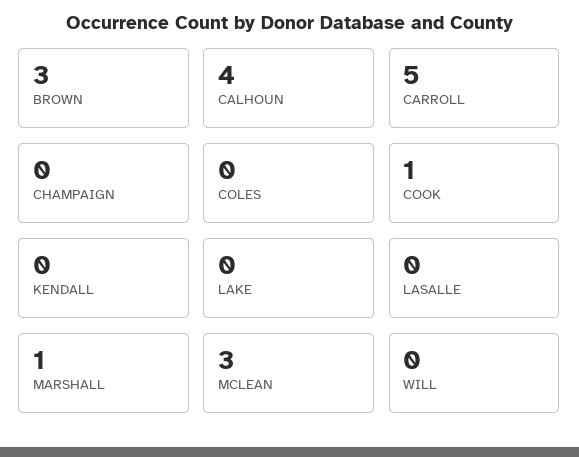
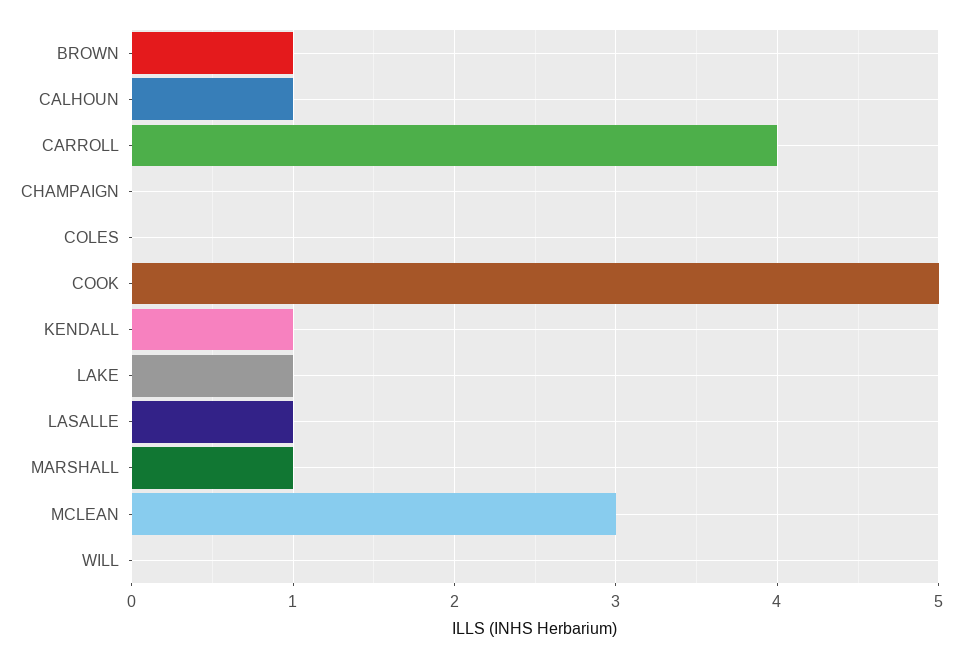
  {
-   "BROWN": 3,
+   "BROWN": 1,
-   "CALHOUN": 4,
+   "CALHOUN": 1,
-   "CARROLL": 5,
+   "CARROLL": 4,
    "CHAMPAIGN": 0,
    "COLES": 0,
-   "COOK": 1,
+   "COOK": 5,
-   "KENDALL": 0,
+   "KENDALL": 1,
-   "LAKE": 0,
+   "LAKE": 1,
-   "LASALLE": 0,
+   "LASALLE": 1,
    "MARSHALL": 1,
    "MCLEAN": 3,
    "WILL": 0
  }

